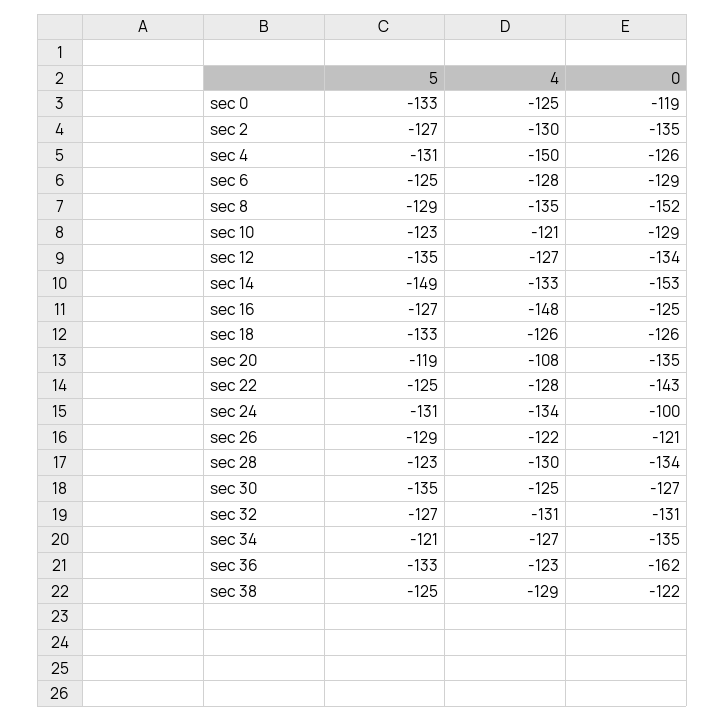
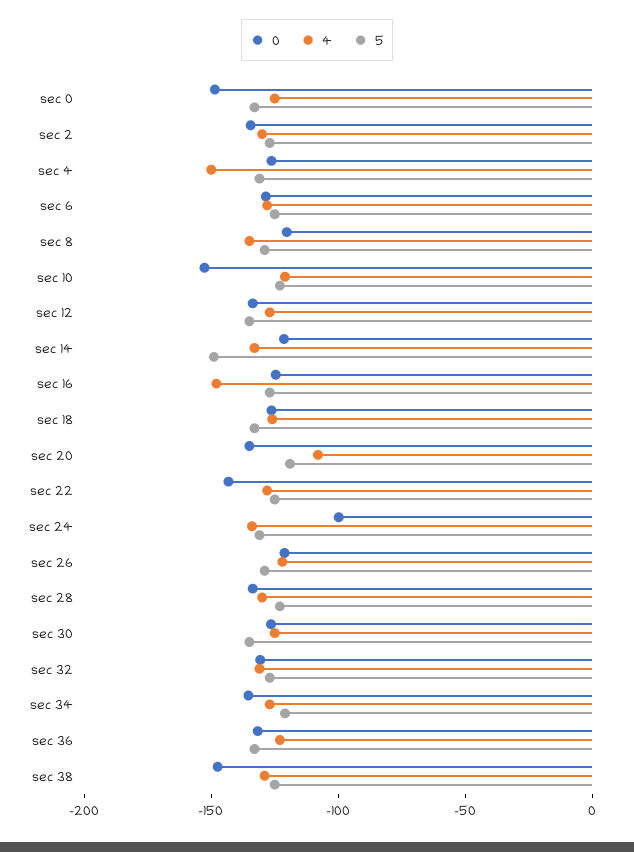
  {
    "5": {
      "sec 0": -133,
      "sec 2": -127,
      "sec 4": -131,
      "sec 6": -125,
      "sec 8": -129,
      "sec 10": -123,
      "sec 12": -135,
      "sec 14": -149,
      "sec 16": -127,
      "sec 18": -133,
      "sec 20": -119,
      "sec 22": -125,
      "sec 24": -131,
      "sec 26": -129,
      "sec 28": -123,
      "sec 30": -135,
      "sec 32": -127,
      "sec 34": -121,
      "sec 36": -133,
      "sec 38": -125
    },
    "4": {
      "sec 0": -125,
      "sec 2": -130,
      "sec 4": -150,
      "sec 6": -128,
      "sec 8": -135,
      "sec 10": -121,
      "sec 12": -127,
      "sec 14": -133,
      "sec 16": -148,
      "sec 18": -126,
      "sec 20": -108,
      "sec 22": -128,
      "sec 24": -134,
      "sec 26": -122,
      "sec 28": -130,
      "sec 30": -125,
      "sec 32": -131,
      "sec 34": -127,
      "sec 36": -123,
      "sec 38": -129
    },
    "0": {
-     "sec 0": -119,
+     "sec 0": -150,
      "sec 2": -135,
      "sec 4": -126,
      "sec 6": -129,
-     "sec 8": -152,
+     "sec 8": -120,
-     "sec 10": -129,
+     "sec 10": -150,
      "sec 12": -134,
-     "sec 14": -153,
+     "sec 14": -120,
      "sec 16": -125,
      "sec 18": -126,
      "sec 20": -135,
      "sec 22": -143,
      "sec 24": -100,
      "sec 26": -121,
      "sec 28": -134,
      "sec 30": -127,
      "sec 32": -131,
      "sec 34": -135,
-     "sec 36": -162,
+     "sec 36": -130,
-     "sec 38": -122
+     "sec 38": -150
    }
  }

